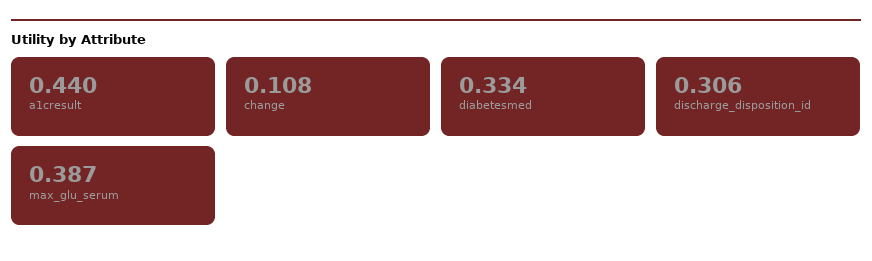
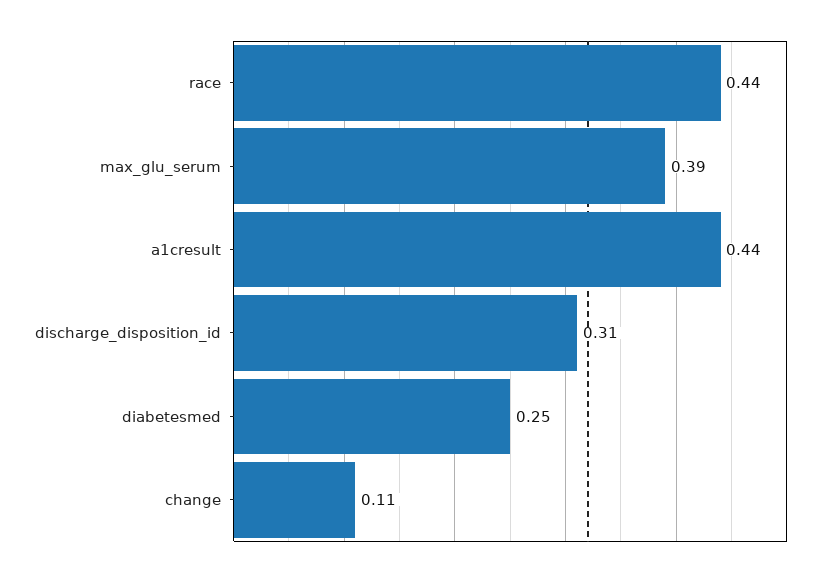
  {
    "a1cresult": 0.44,
    "change": 0.108,
-   "diabetesmed": 0.334,
+   "diabetesmed": 0.25,
    "discharge_disposition_id": 0.306,
-   "max_glu_serum": 0.387
+   "max_glu_serum": 0.387,
+   "race": 0.44
  }

